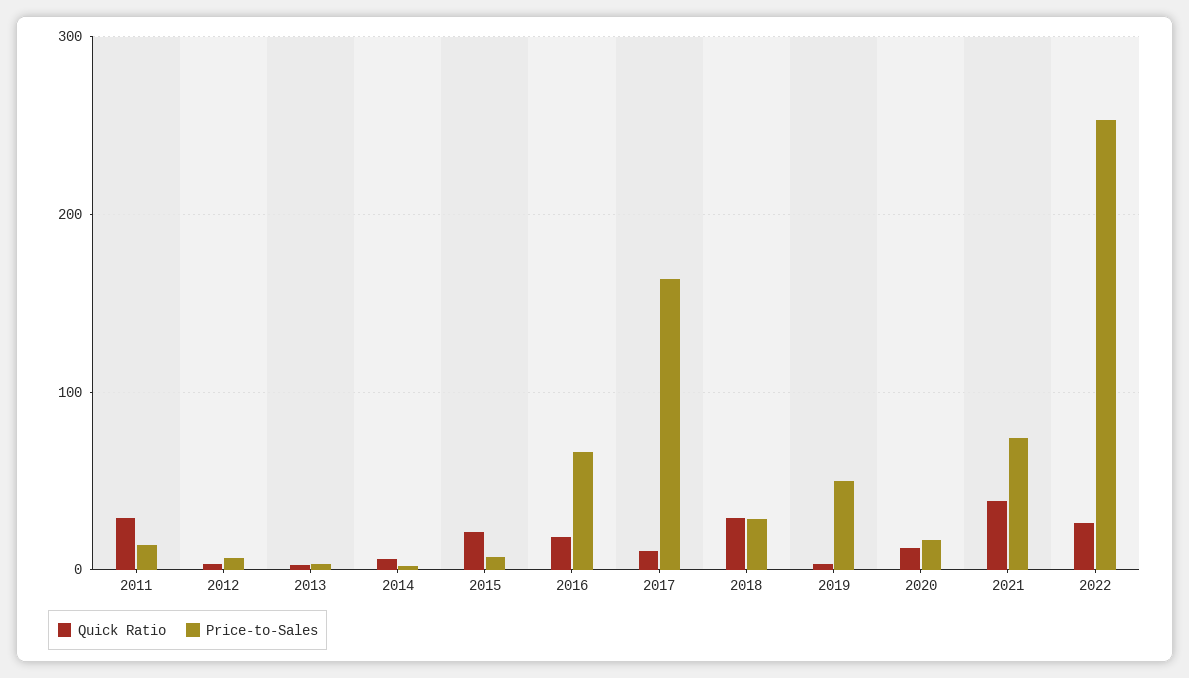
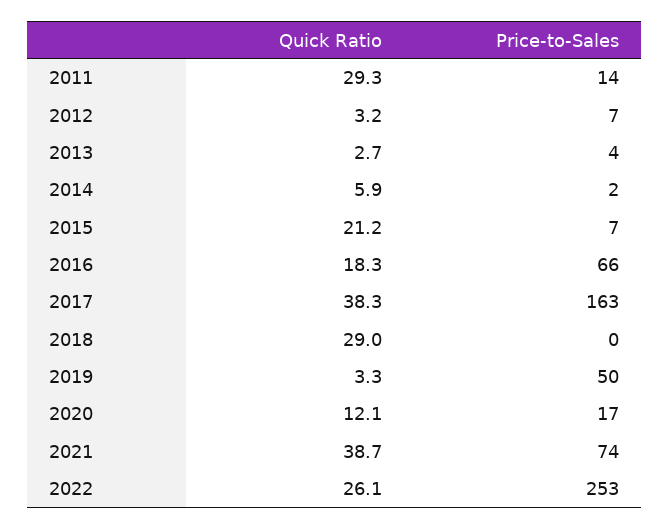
  {
    "Quick Ratio": {
      "2011": 29.3,
      "2012": 3.2,
      "2013": 2.7,
      "2014": 5.9,
      "2015": 21.2,
      "2016": 18.3,
-     "2017": 10,
+     "2017": 38.3,
      "2018": 29,
      "2019": 3.3,
      "2020": 12.1,
      "2021": 38.7,
      "2022": 26.1
    },
    "Price-to-Sales": {
      "2011": 14,
      "2012": 7,
      "2013": 4,
      "2014": 2,
      "2015": 7,
      "2016": 66,
      "2017": 163,
-     "2018": 30,
+     "2018": 0,
      "2019": 50,
      "2020": 17,
      "2021": 74,
      "2022": 253
    }
  }

